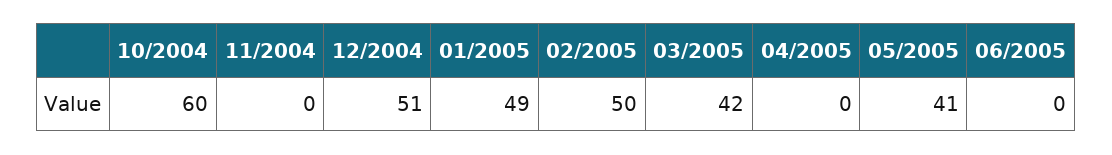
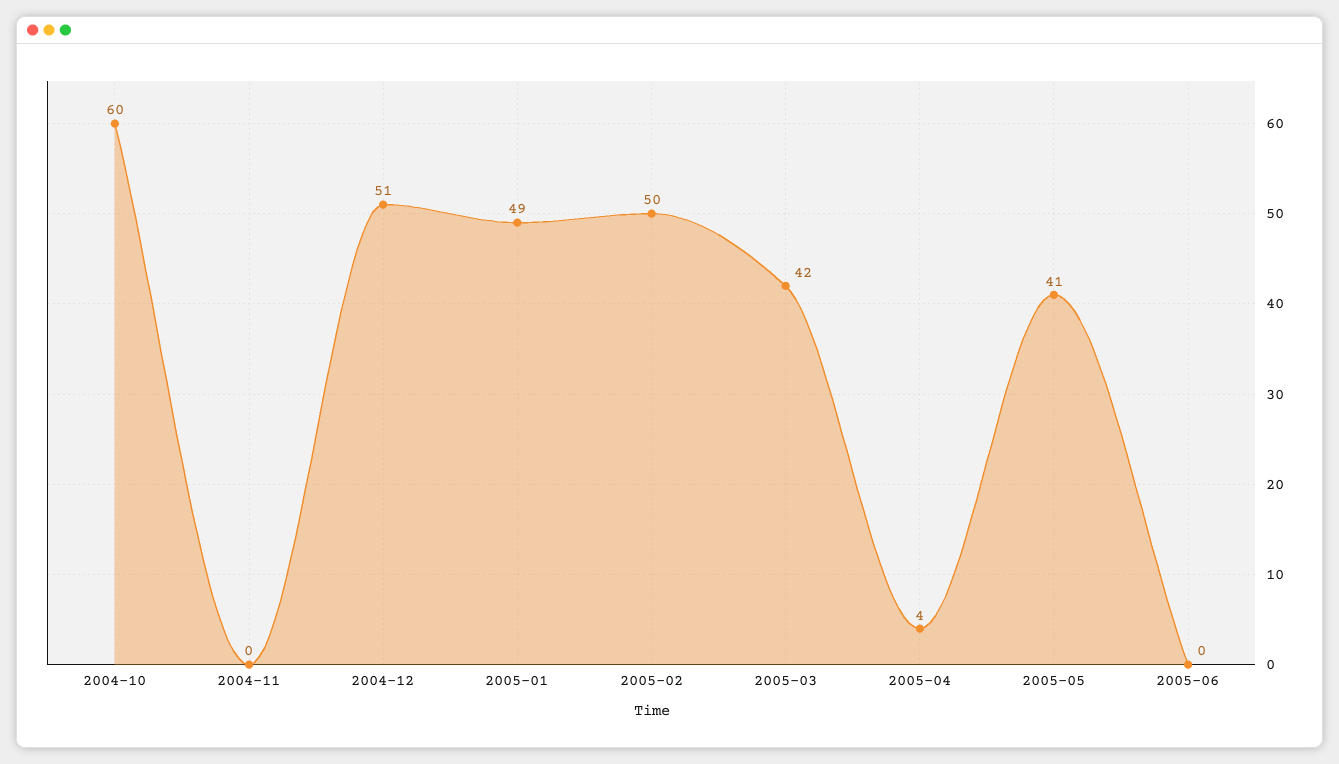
  {
    "10/2004": 60,
    "11/2004": 0,
    "12/2004": 51,
    "01/2005": 49,
    "02/2005": 50,
    "03/2005": 42,
-   "04/2005": 0,
+   "04/2005": 4,
    "05/2005": 41,
    "06/2005": 0
  }

